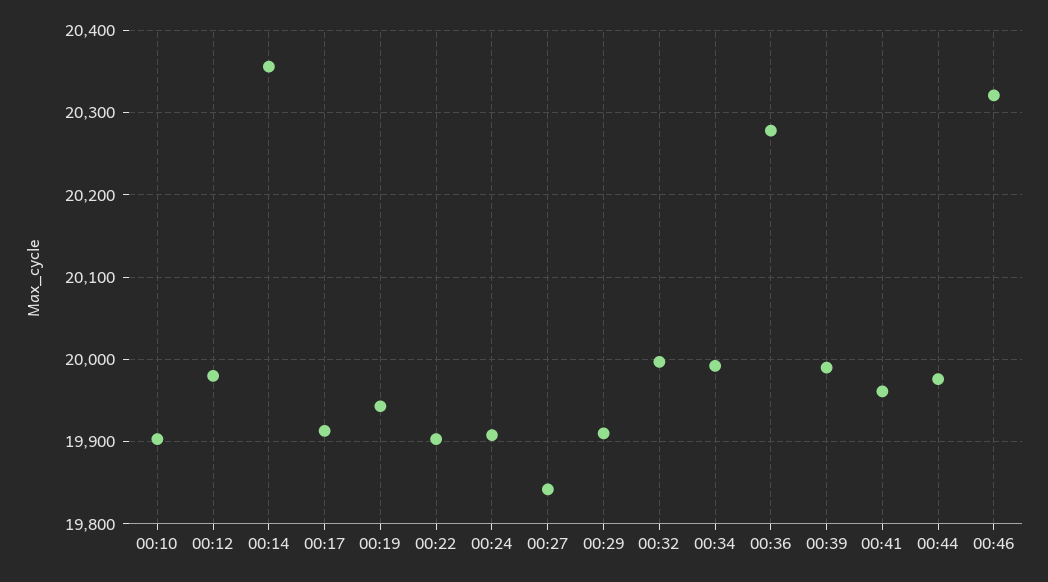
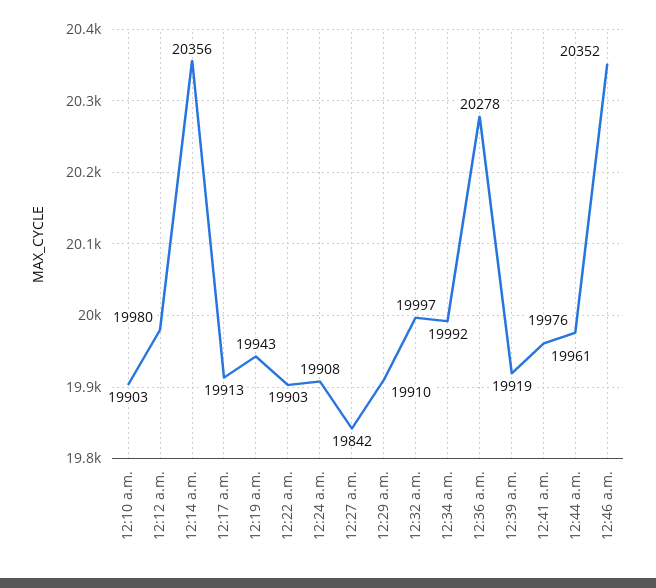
  {
    "00:10": 19903,
    "00:12": 19980,
    "00:14": 20356,
    "00:17": 19913,
    "00:19": 19943,
    "00:22": 19903,
    "00:24": 19908,
    "00:27": 19842,
    "00:29": 19910,
    "00:32": 19997,
    "00:34": 19992,
    "00:36": 20278,
-   "00:39": 19990,
+   "00:39": 19919,
    "00:41": 19961,
    "00:44": 19976,
-   "00:46": 20320
+   "00:46": 20352
  }

